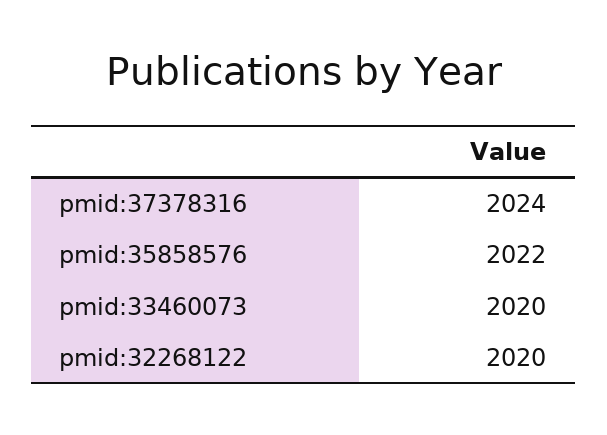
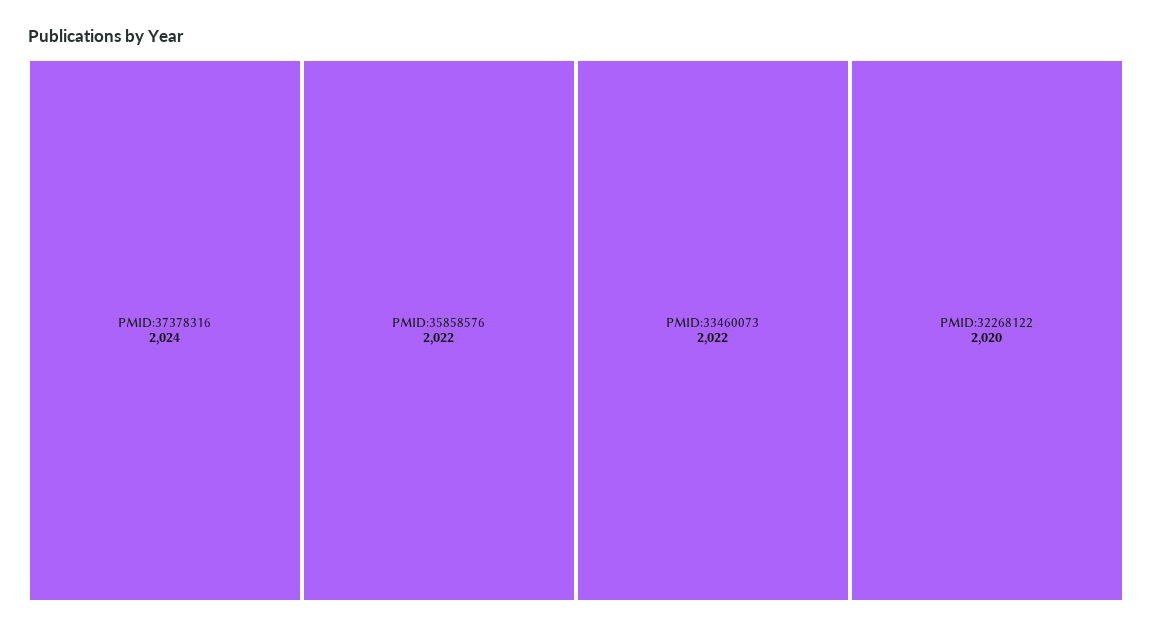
  {
    "pmid:37378316": 2024,
    "pmid:35858576": 2022,
-   "pmid:33460073": 2020,
+   "pmid:33460073": 2022,
    "pmid:32268122": 2020
  }

